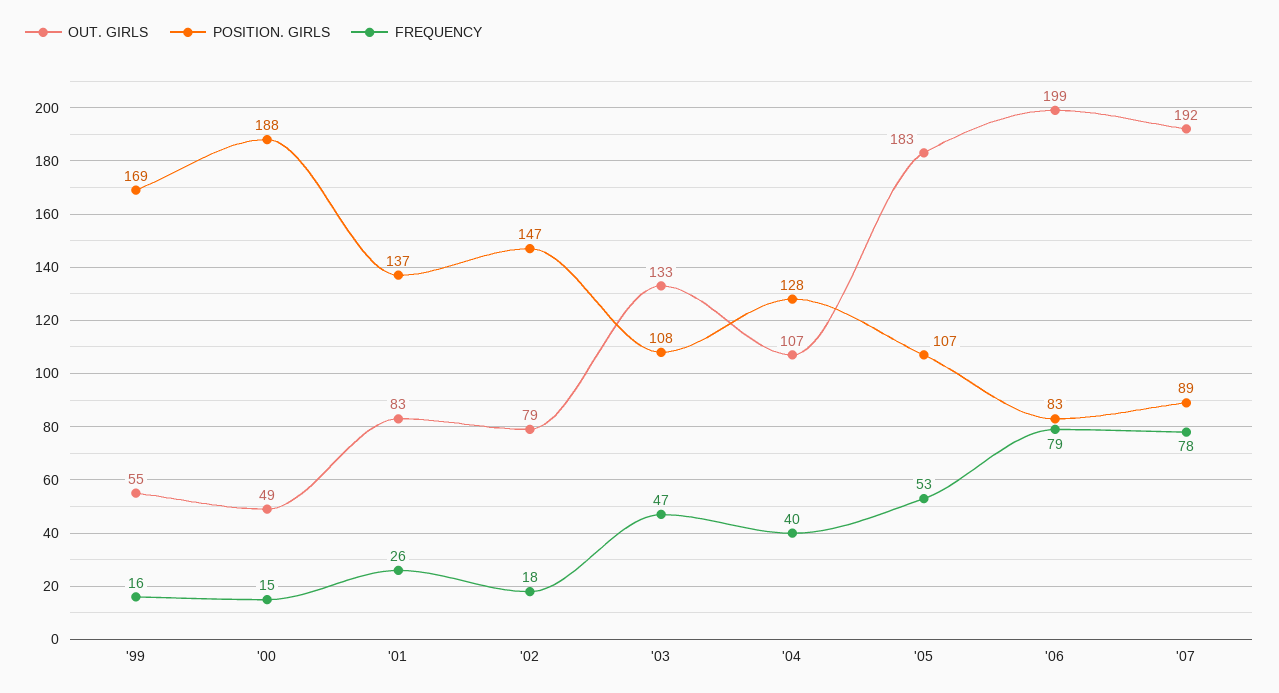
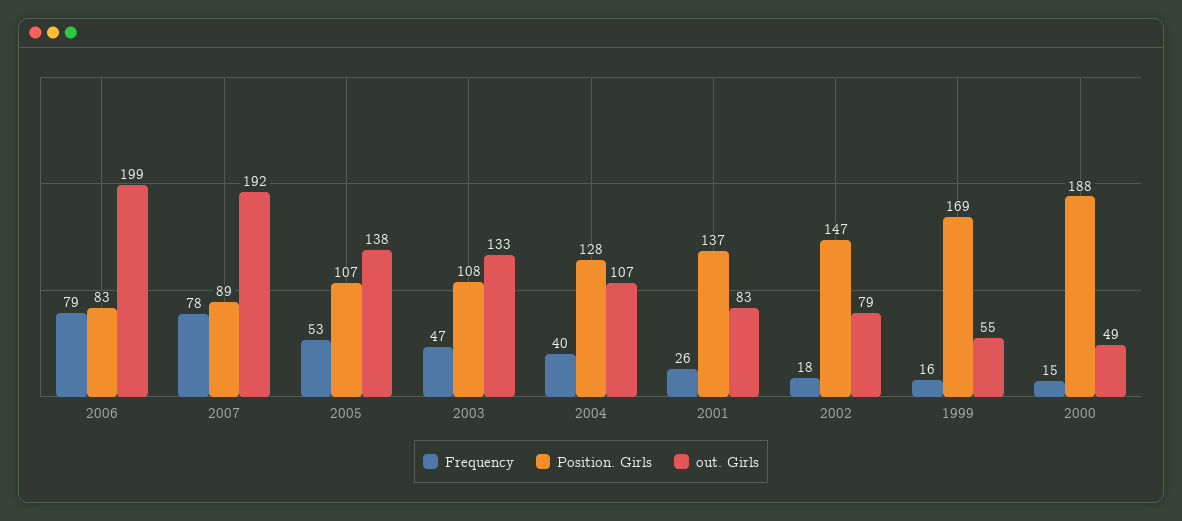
  {
    "OUT. GIRLS": {
      "'99": 55,
      "'00": 49,
      "'01": 83,
      "'02": 79,
      "'03": 133,
      "'04": 107,
-     "'05": 183,
+     "'05": 138,
      "'06": 199,
      "'07": 192
    },
    "POSITION. GIRLS": {
      "'99": 169,
      "'00": 188,
      "'01": 137,
      "'02": 147,
      "'03": 108,
      "'04": 128,
      "'05": 107,
      "'06": 83,
      "'07": 89
    },
    "FREQUENCY": {
      "'99": 16,
      "'00": 15,
      "'01": 26,
      "'02": 18,
      "'03": 47,
      "'04": 40,
      "'05": 53,
      "'06": 79,
      "'07": 78
    }
  }

